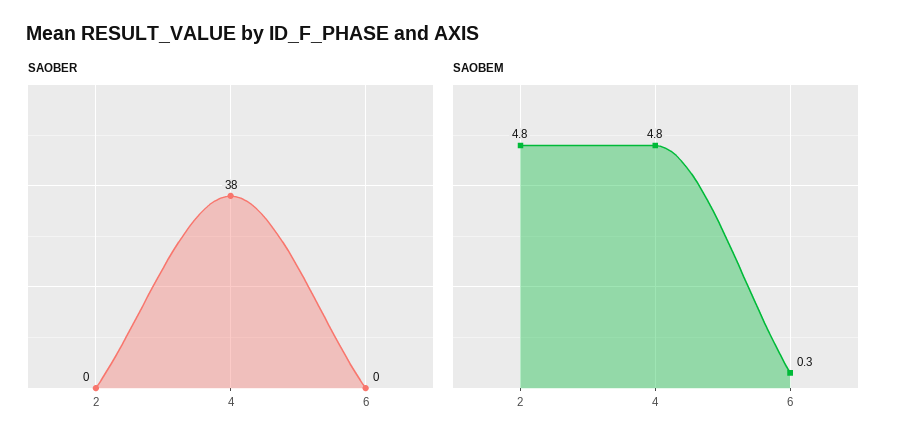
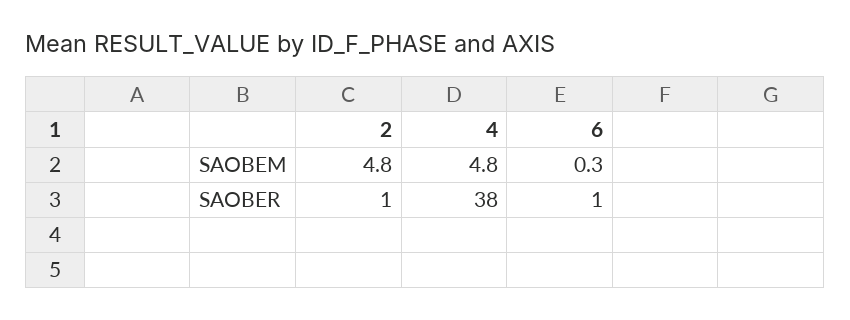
  {
    "SAOBER": {
-     "2": 0,
+     "2": 1,
      "4": 38,
-     "6": 0
+     "6": 1
    },
    "SAOBEM": {
      "2": 4.8,
      "4": 4.8,
      "6": 0.3
    }
  }

